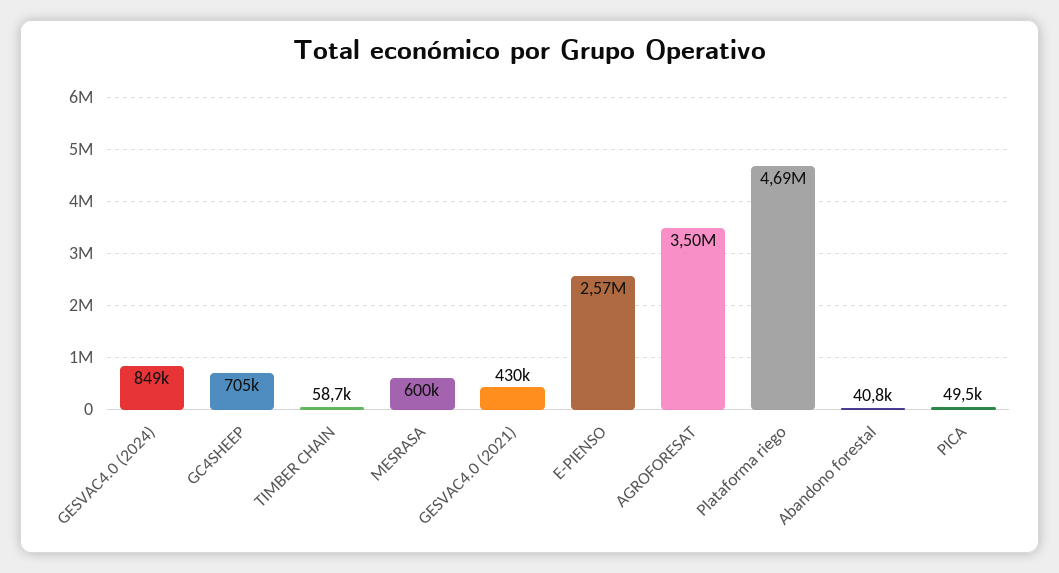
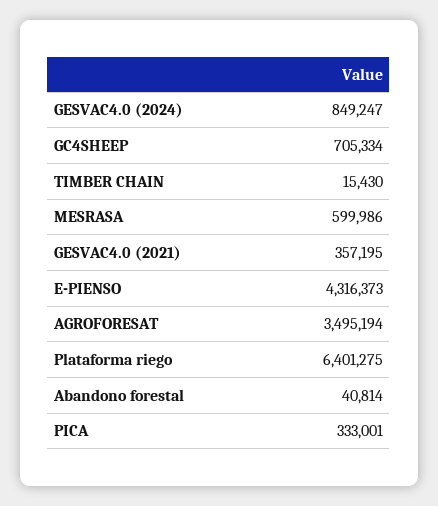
  {
    "GESVAC4.0 (2024)": 849247,
    "GC4SHEEP": 705334,
-   "TIMBER CHAIN": 58700,
+   "TIMBER CHAIN": 15430,
    "MESRASA": 599986,
-   "GESVAC4.0 (2021)": 430000,
+   "GESVAC4.0 (2021)": 357195,
-   "E-PIENSO": 2570000,
+   "E-PIENSO": 4316373,
    "AGROFORESAT": 3495194,
-   "Plataforma riego": 4690000,
+   "Plataforma riego": 6401275,
    "Abandono forestal": 40814,
-   "PICA": 49500
+   "PICA": 333001
  }

